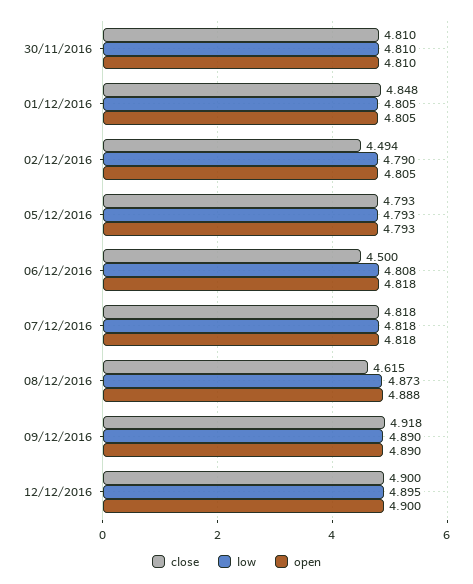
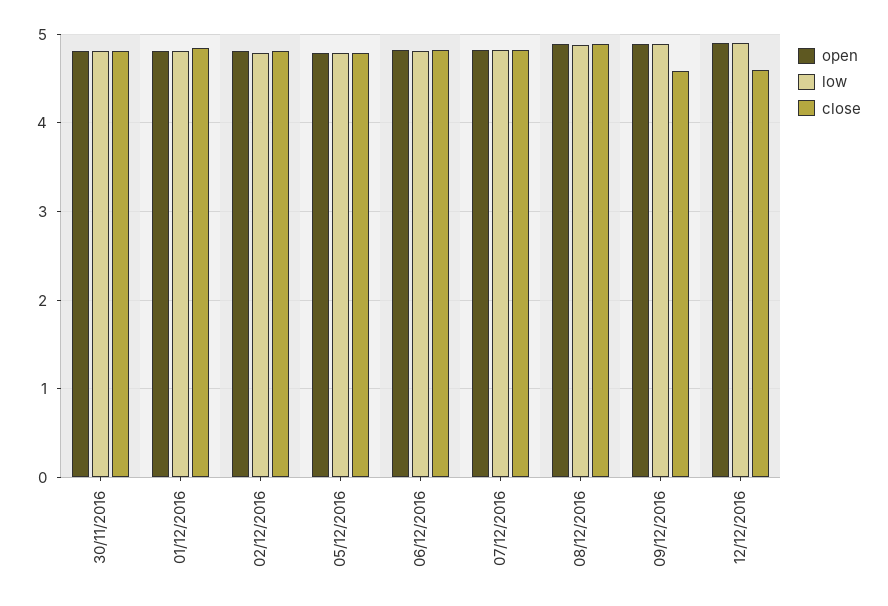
  {
    "close": {
      "30/11/2016": 4.81,
      "01/12/2016": 4.848,
-     "02/12/2016": 4.494,
+     "02/12/2016": 4.8,
      "05/12/2016": 4.793,
-     "06/12/2016": 4.5,
+     "06/12/2016": 4.8,
      "07/12/2016": 4.818,
-     "08/12/2016": 4.615,
+     "08/12/2016": 4.9,
-     "09/12/2016": 4.918,
+     "09/12/2016": 4.6,
-     "12/12/2016": 4.9
+     "12/12/2016": 4.6
    },
    "low": {
      "30/11/2016": 4.81,
      "01/12/2016": 4.805,
      "02/12/2016": 4.79,
      "05/12/2016": 4.793,
      "06/12/2016": 4.808,
      "07/12/2016": 4.818,
      "08/12/2016": 4.873,
      "09/12/2016": 4.89,
      "12/12/2016": 4.895
    },
    "open": {
      "30/11/2016": 4.81,
      "01/12/2016": 4.805,
      "02/12/2016": 4.805,
      "05/12/2016": 4.793,
      "06/12/2016": 4.818,
      "07/12/2016": 4.818,
      "08/12/2016": 4.888,
      "09/12/2016": 4.89,
      "12/12/2016": 4.9
    }
  }

